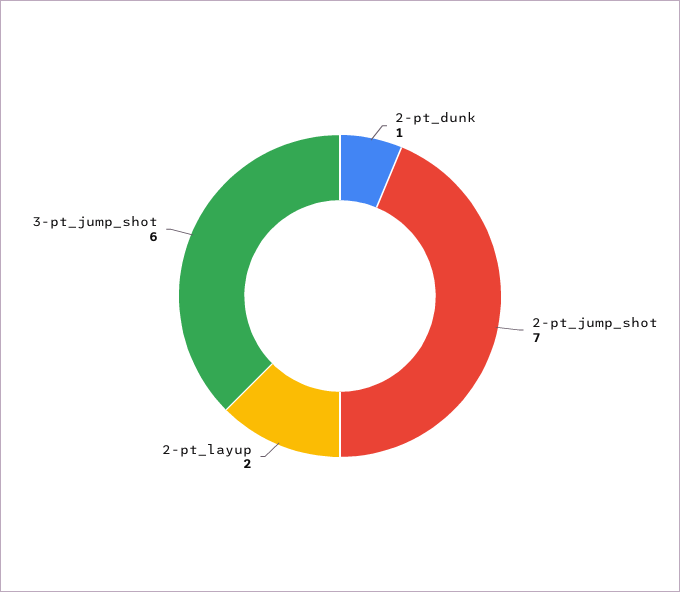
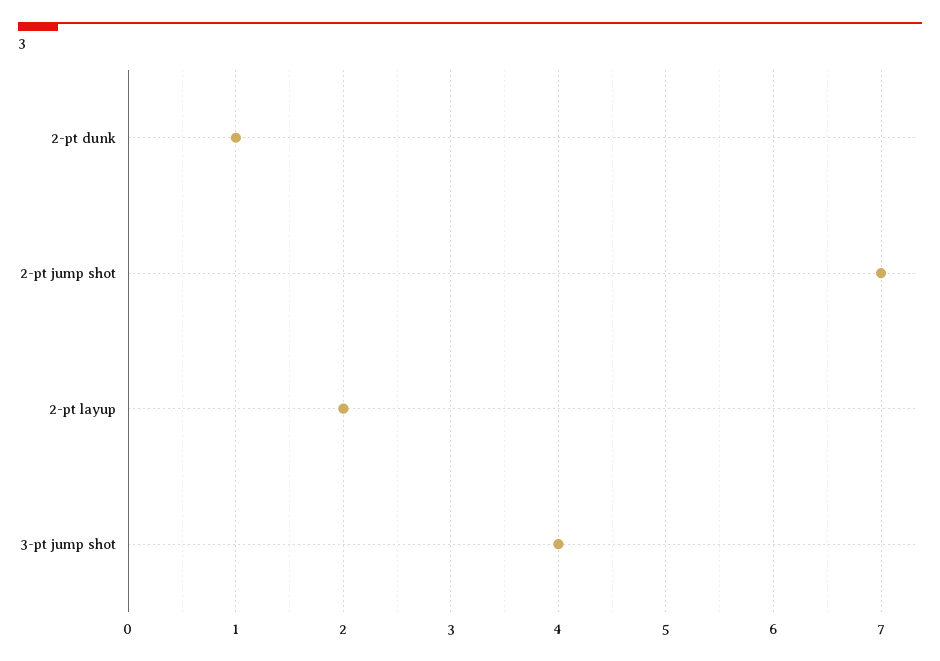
  {
    "2-pt_dunk": 1,
    "2-pt_jump_shot": 7,
    "2-pt_layup": 2,
-   "3-pt_jump_shot": 6
+   "3-pt_jump_shot": 4
  }

